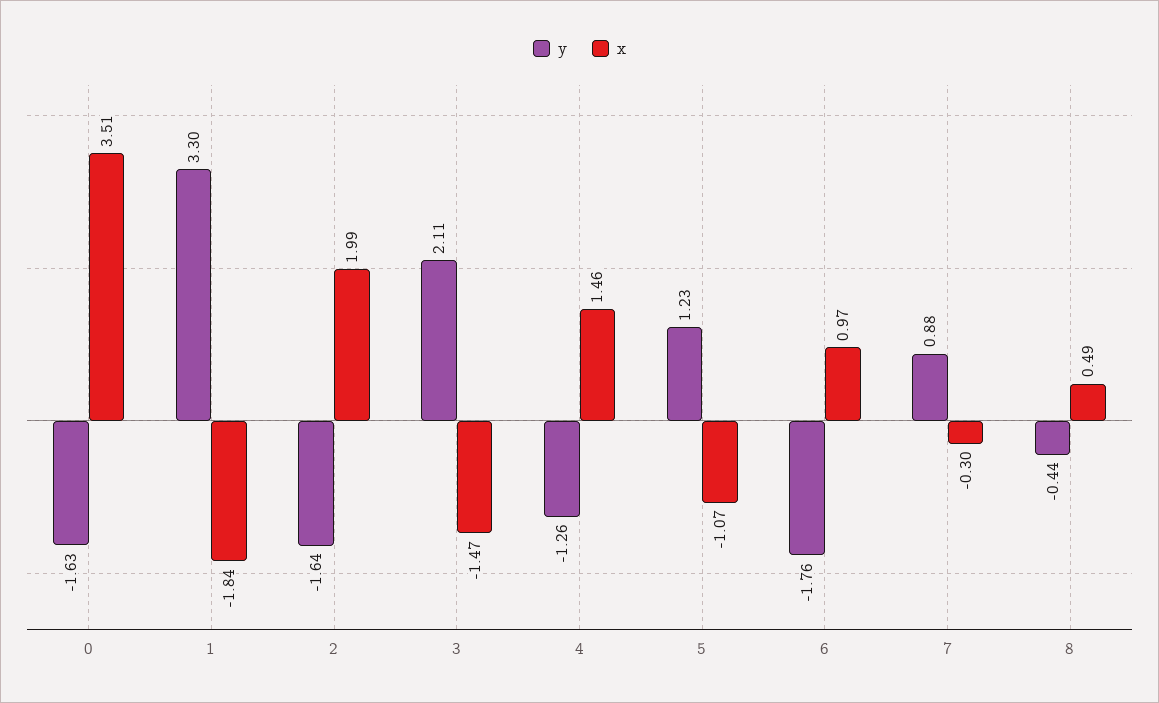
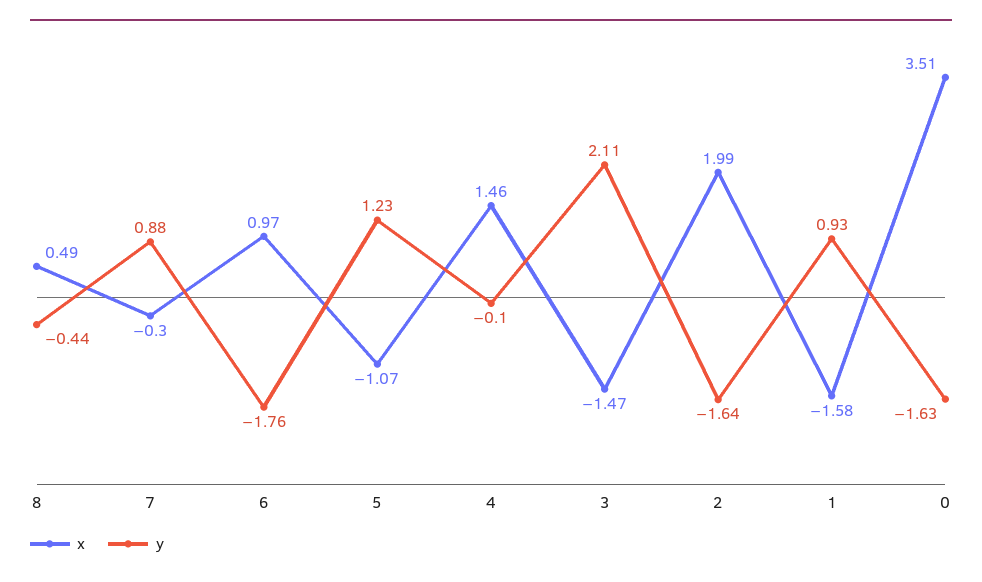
  {
    "y": {
      "0": -1.63,
-     "1": 3.3,
+     "1": 0.93,
      "2": -1.64,
      "3": 2.11,
-     "4": -1.26,
+     "4": -0.1,
      "5": 1.23,
      "6": -1.76,
      "7": 0.88,
      "8": -0.44
    },
    "x": {
      "0": 3.51,
-     "1": -1.84,
+     "1": -1.58,
      "2": 1.99,
      "3": -1.47,
      "4": 1.46,
      "5": -1.07,
      "6": 0.97,
      "7": -0.3,
      "8": 0.49
    }
  }

